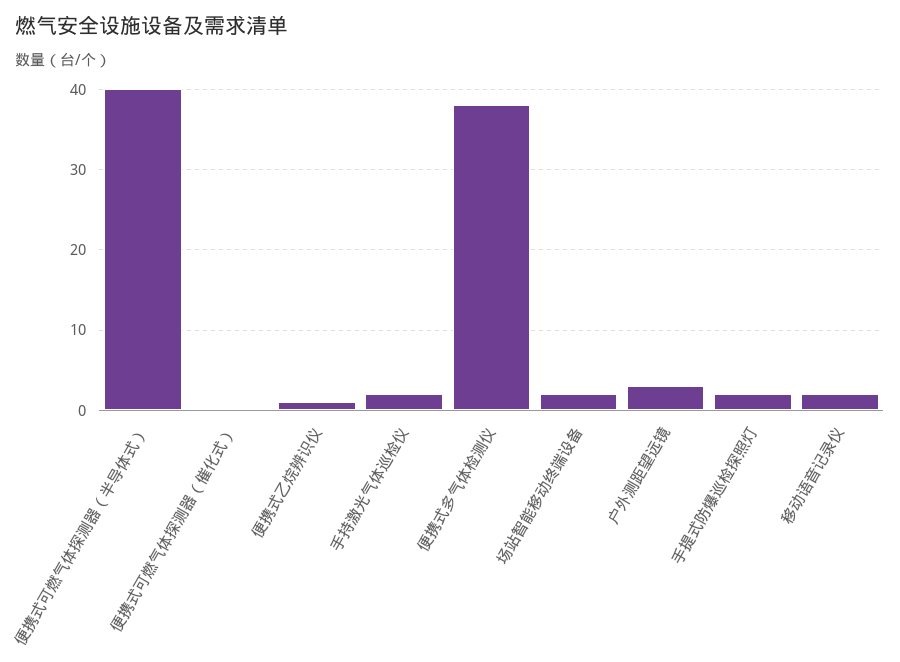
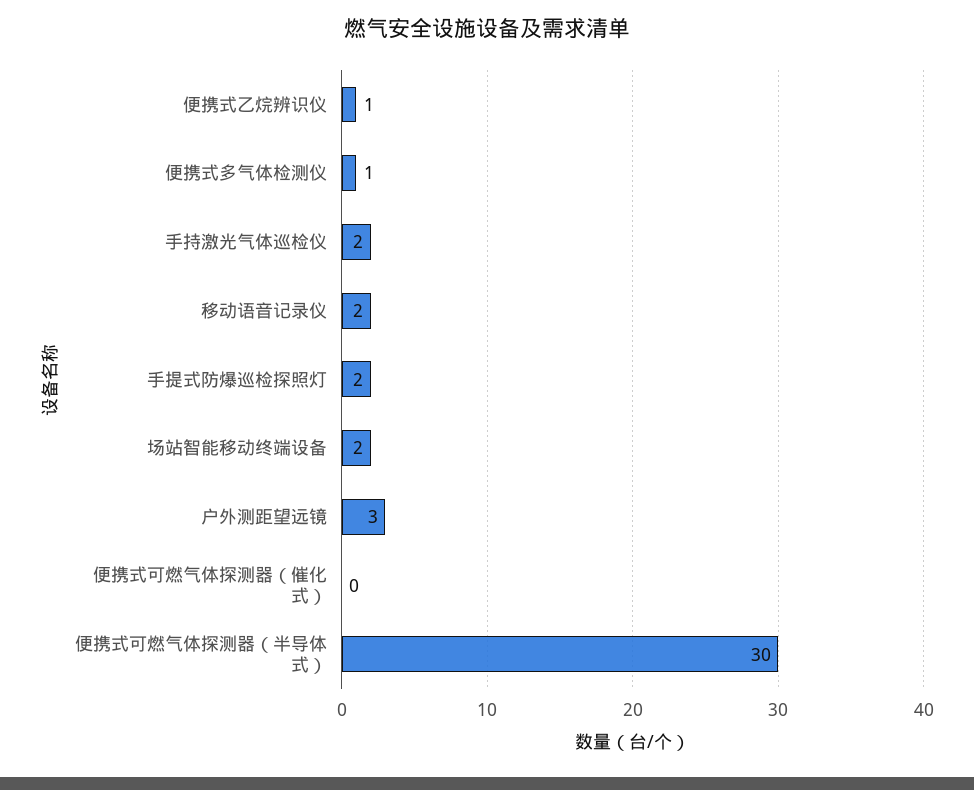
  {
-   "便携式可燃气体探测器（半导体式）": 40,
+   "便携式可燃气体探测器（半导体式）": 30,
    "便携式可燃气体探测器（催化式）": 0,
    "便携式乙烷辨识仪": 1,
    "手持激光气体巡检仪": 2,
-   "便携式多气体检测仪": 38,
+   "便携式多气体检测仪": 1,
    "场站智能移动终端设备": 2,
    "户外测距望远镜": 3,
    "手提式防爆巡检探照灯": 2,
    "移动语音记录仪": 2
  }

